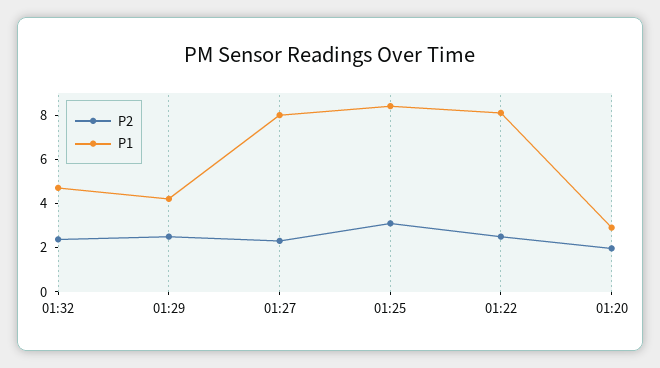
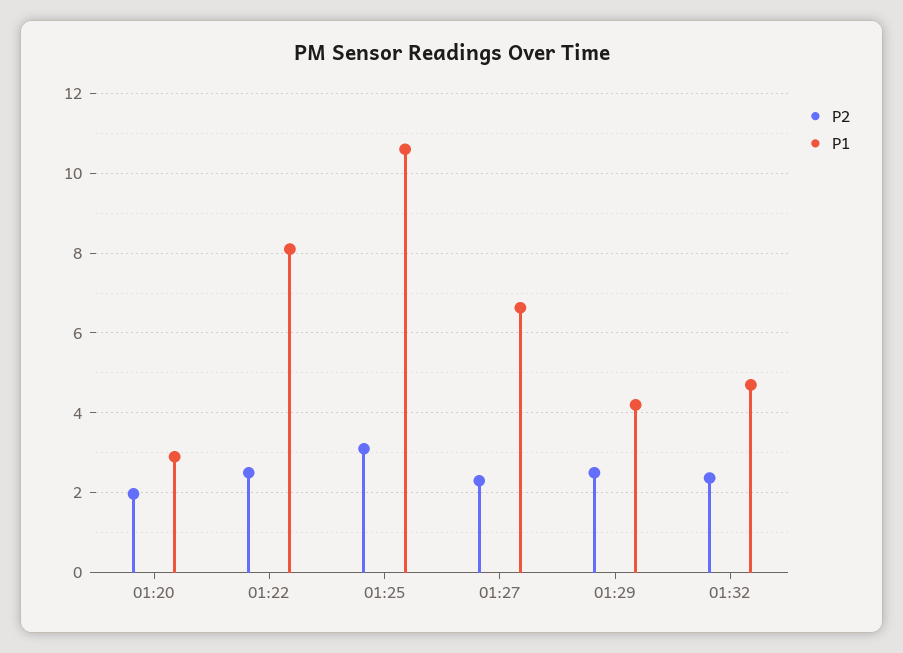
  {
    "P2": {
      "01:32": 2.4,
      "01:29": 2.6,
      "01:27": 2.4,
      "01:25": 3.2,
      "01:22": 2.6,
      "01:20": 2
    },
    "P1": {
      "01:32": 4.8,
      "01:29": 4.2,
-     "01:27": 8,
+     "01:27": 6.6,
-     "01:25": 8.5,
+     "01:25": 10.6,
      "01:22": 8.2,
      "01:20": 3
    }
  }

